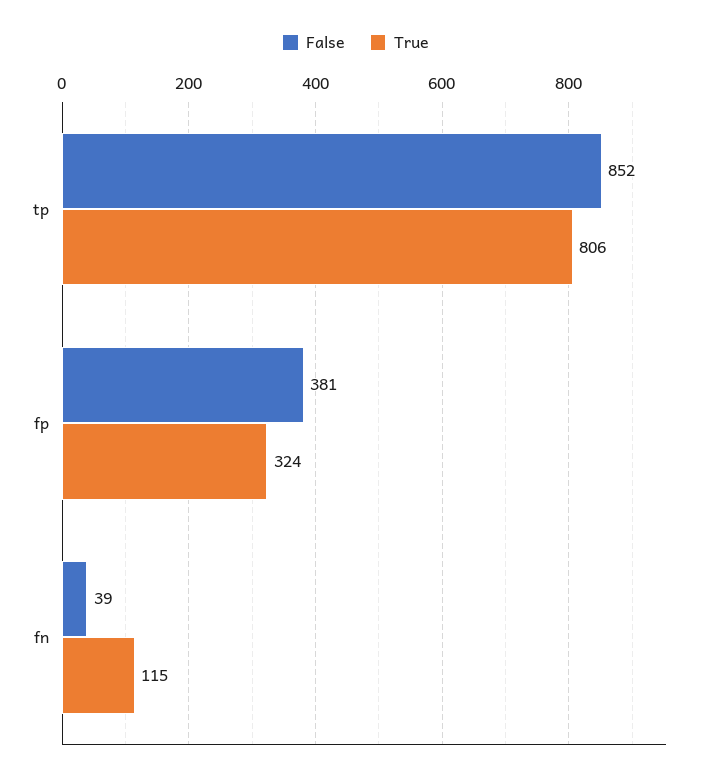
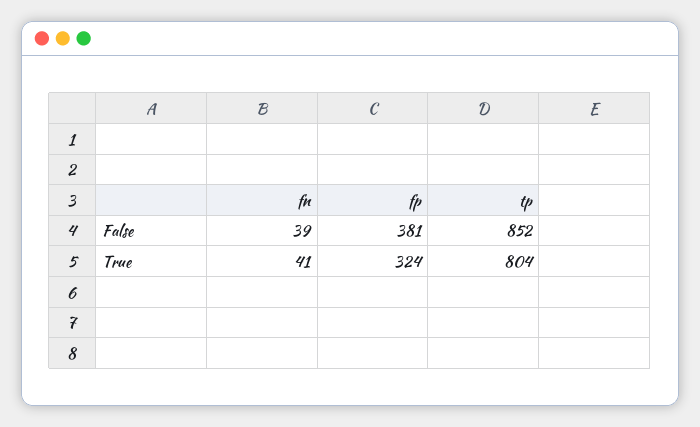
  {
    "False": {
      "tp": 852,
      "fp": 381,
      "fn": 39
    },
    "True": {
-     "tp": 806,
+     "tp": 804,
      "fp": 324,
-     "fn": 115
+     "fn": 41
    }
  }

